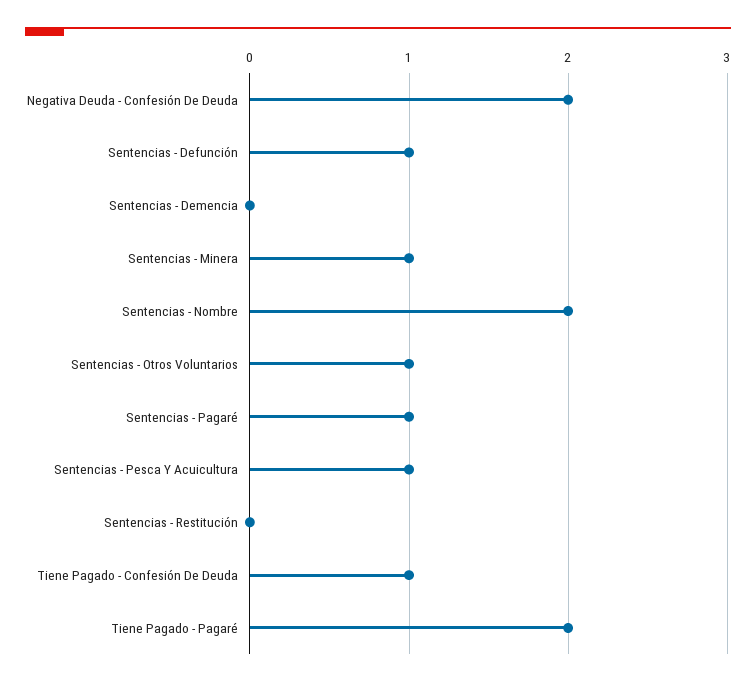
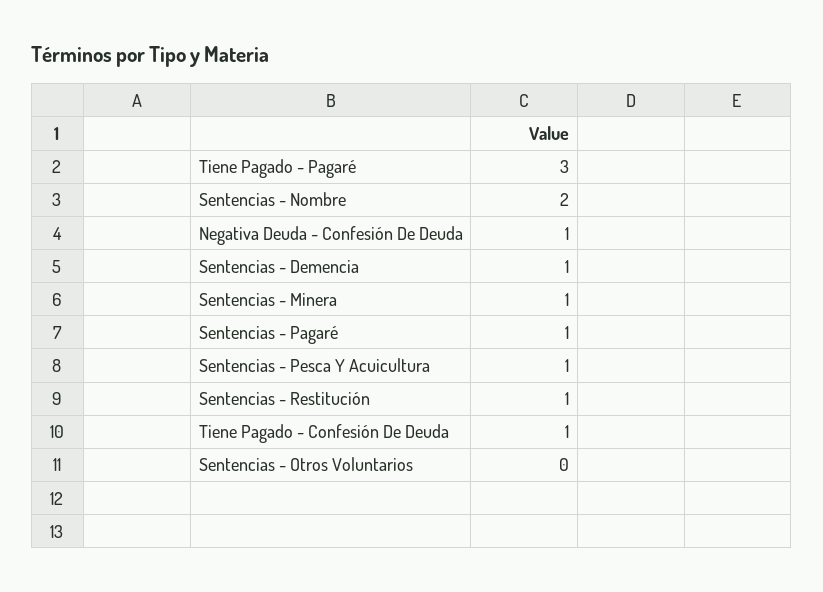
  {
-   "Negativa Deuda - Confesión De Deuda": 2,
+   "Negativa Deuda - Confesión De Deuda": 1,
-   "Sentencias - Defunción": 1,
-   "Sentencias - Demencia": 0,
+   "Sentencias - Demencia": 1,
    "Sentencias - Minera": 1,
    "Sentencias - Nombre": 2,
-   "Sentencias - Otros Voluntarios": 1,
+   "Sentencias - Otros Voluntarios": 0,
    "Sentencias - Pagaré": 1,
    "Sentencias - Pesca Y Acuicultura": 1,
-   "Sentencias - Restitución": 0,
+   "Sentencias - Restitución": 1,
    "Tiene Pagado - Confesión De Deuda": 1,
-   "Tiene Pagado - Pagaré": 2
+   "Tiene Pagado - Pagaré": 3
  }

